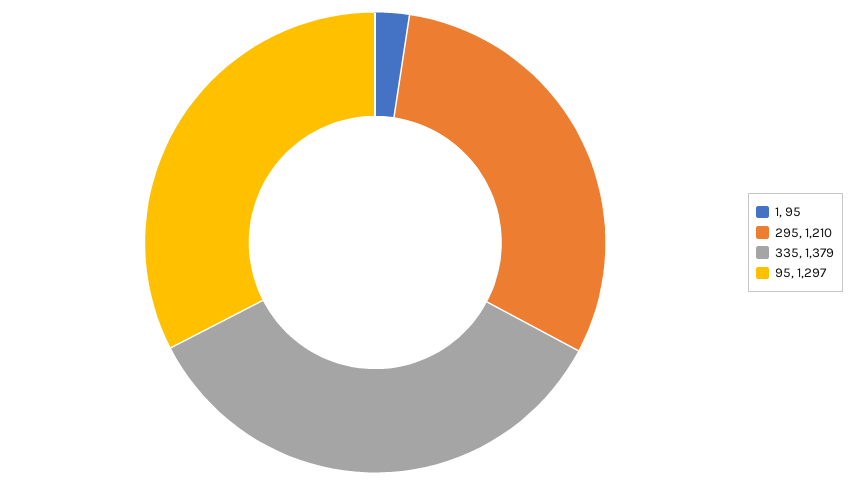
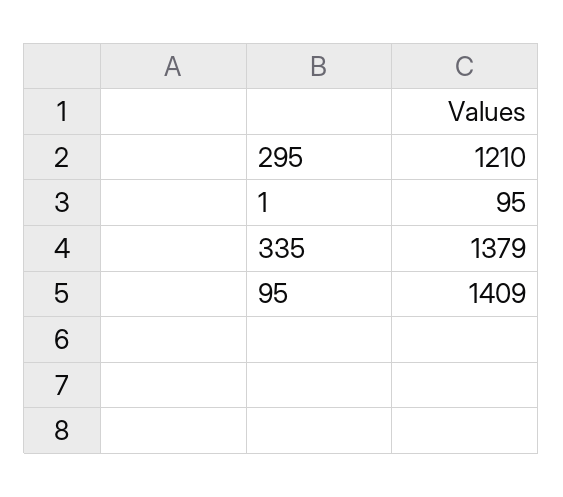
  {
    "1": 95,
    "295": 1210,
    "335": 1379,
-   "95": 1297
+   "95": 1409
  }

